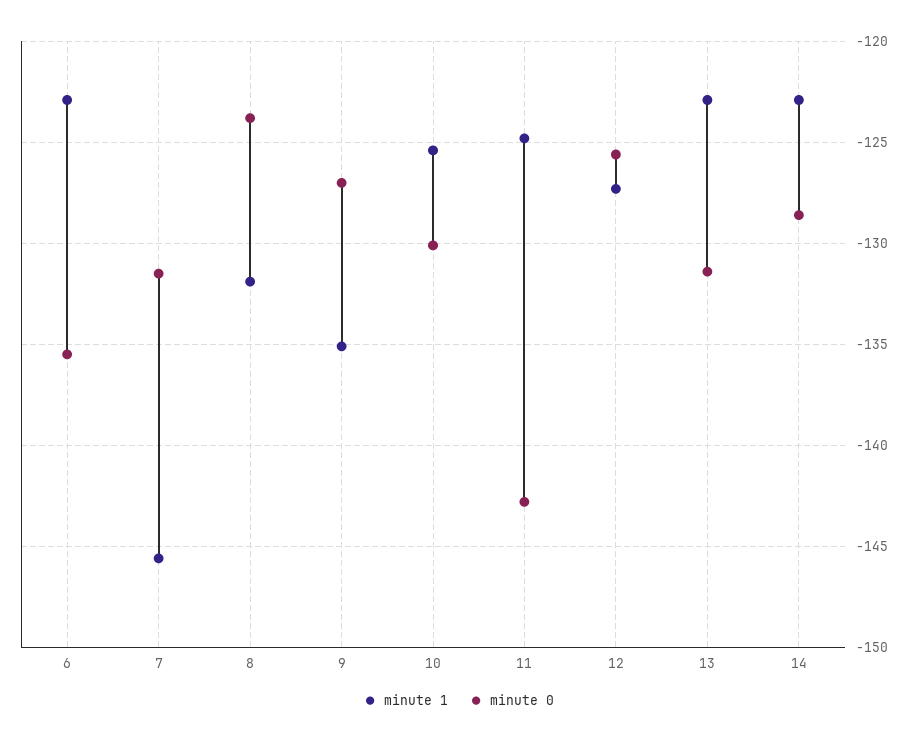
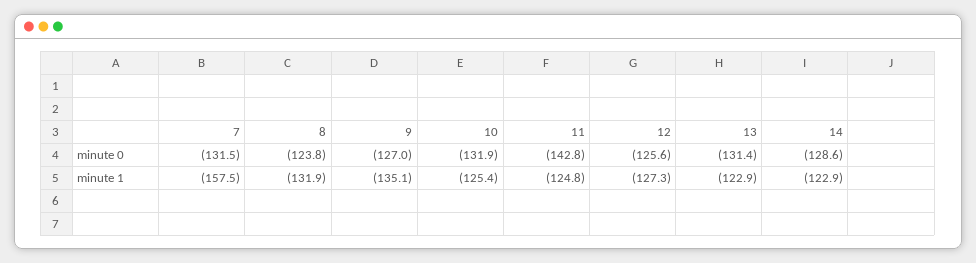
  {
    "minute 1": {
-     "6": -123,
-     "7": -145.5,
+     "7": -157.5,
      "8": -131.9,
      "9": -135.1,
      "10": -125.4,
      "11": -124.8,
      "12": -127.3,
      "13": -122.9,
      "14": -122.9
    },
    "minute 0": {
-     "6": -135.5,
      "7": -131.5,
      "8": -123.8,
      "9": -127,
-     "10": -130,
+     "10": -131.9,
      "11": -142.8,
      "12": -125.6,
      "13": -131.4,
      "14": -128.6
    }
  }

